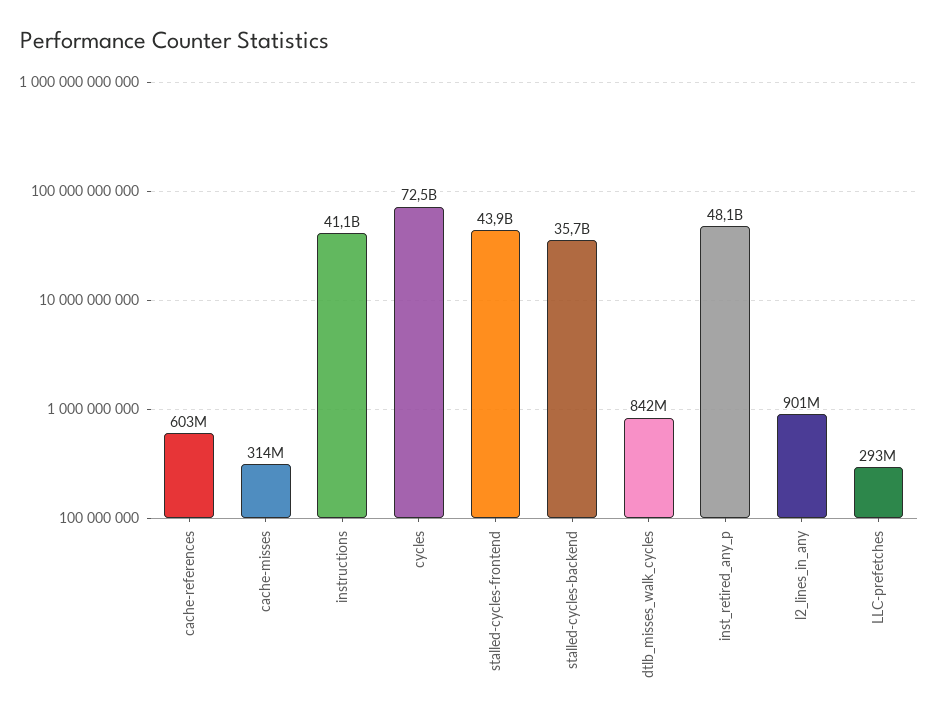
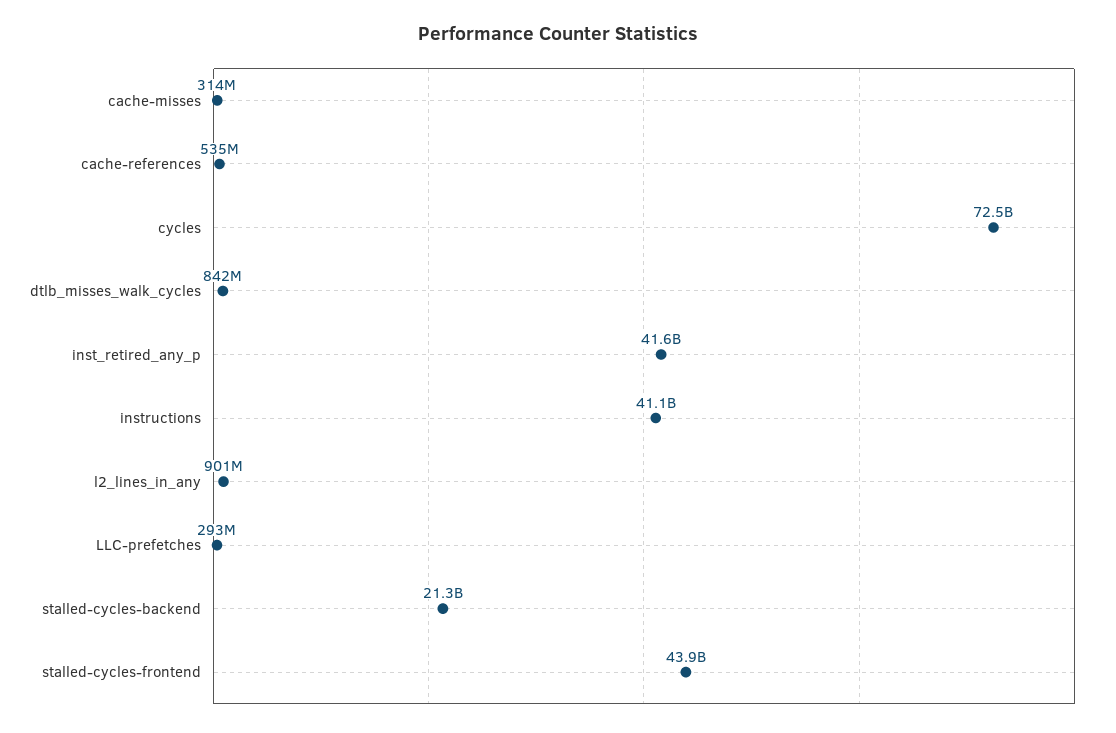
  {
-   "cache-references": 603000000,
+   "cache-references": 535000000,
    "cache-misses": 314000000,
    "instructions": 41100000000,
    "cycles": 72500000000,
    "stalled-cycles-frontend": 43900000000,
-   "stalled-cycles-backend": 35700000000,
+   "stalled-cycles-backend": 21300000000,
    "dtlb_misses_walk_cycles": 842000000,
-   "inst_retired_any_p": 48100000000,
+   "inst_retired_any_p": 41600000000,
    "l2_lines_in_any": 901000000,
    "LLC-prefetches": 293000000
  }

